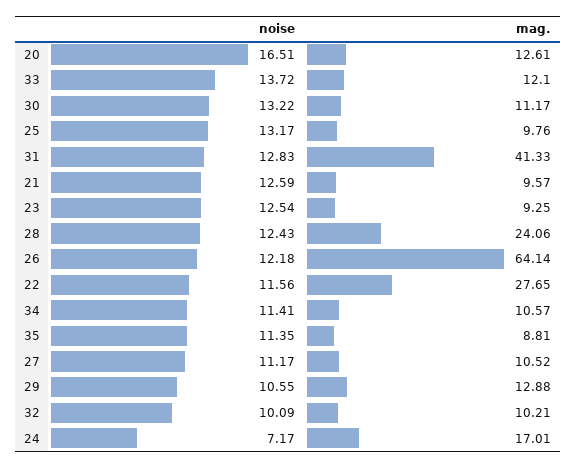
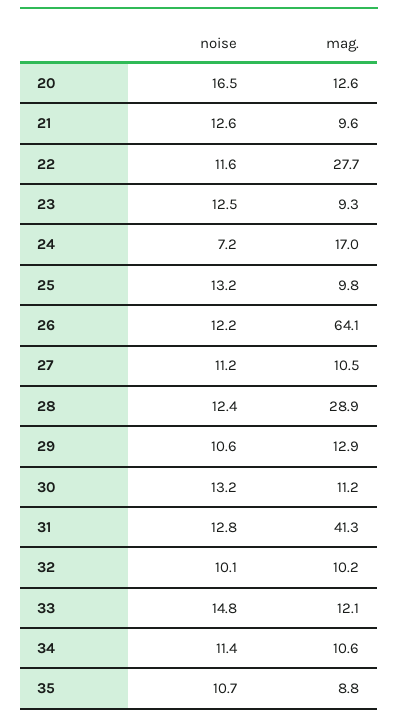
  {
    "noise": {
      "20": 16.51,
-     "33": 13.72,
+     "33": 14.8,
      "30": 13.22,
      "25": 13.17,
      "31": 12.83,
      "21": 12.59,
      "23": 12.54,
      "28": 12.43,
      "26": 12.18,
      "22": 11.56,
      "34": 11.41,
-     "35": 11.35,
+     "35": 10.7,
      "27": 11.17,
      "29": 10.55,
      "32": 10.09,
      "24": 7.17
    },
    "mag.": {
      "20": 12.61,
      "33": 12.1,
      "30": 11.17,
      "25": 9.76,
      "31": 41.33,
      "21": 9.57,
      "23": 9.25,
-     "28": 24.06,
+     "28": 28.9,
      "26": 64.14,
      "22": 27.65,
      "34": 10.57,
      "35": 8.81,
      "27": 10.52,
      "29": 12.88,
      "32": 10.21,
      "24": 17.01
    }
  }

